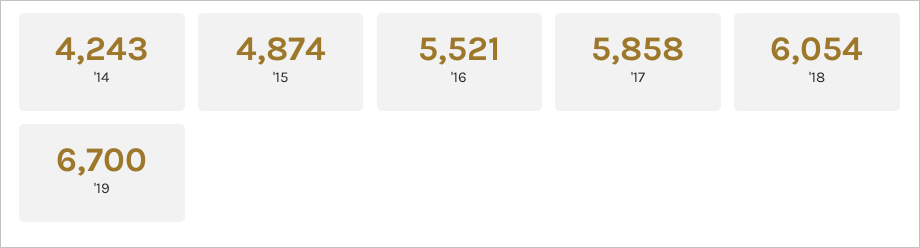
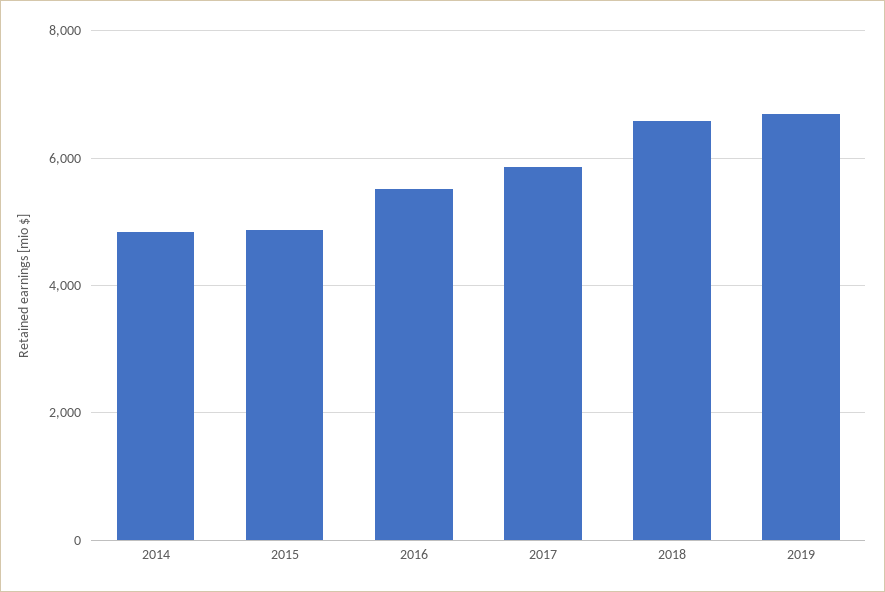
  {
-   "'14": 4243,
+   "'14": 4800,
    "'15": 4874,
    "'16": 5521,
    "'17": 5858,
-   "'18": 6054,
+   "'18": 6600,
    "'19": 6700
  }

